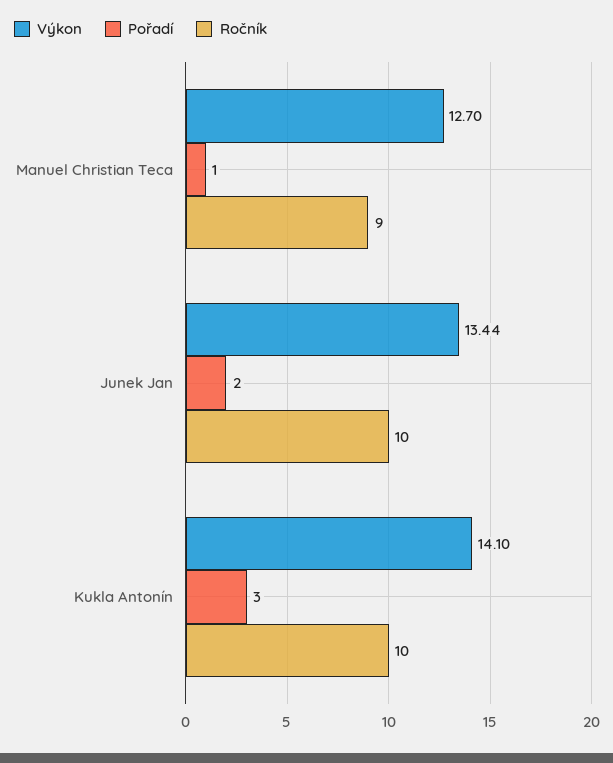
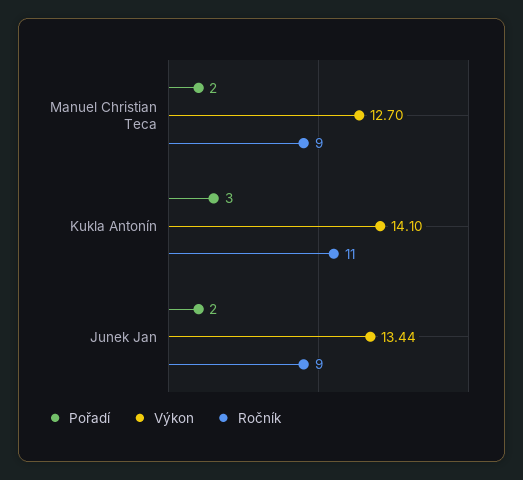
  {
    "Výkon": {
      "Manuel Christian Teca": 12.7,
      "Junek Jan": 13.44,
      "Kukla Antonín": 14.1
    },
    "Pořadí": {
-     "Manuel Christian Teca": 1,
+     "Manuel Christian Teca": 2,
      "Junek Jan": 2,
      "Kukla Antonín": 3
    },
    "Ročník": {
      "Manuel Christian Teca": 9,
-     "Junek Jan": 10,
+     "Junek Jan": 9,
-     "Kukla Antonín": 10
+     "Kukla Antonín": 11
    }
  }

